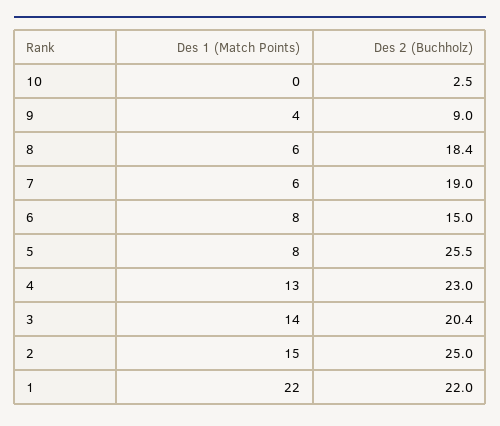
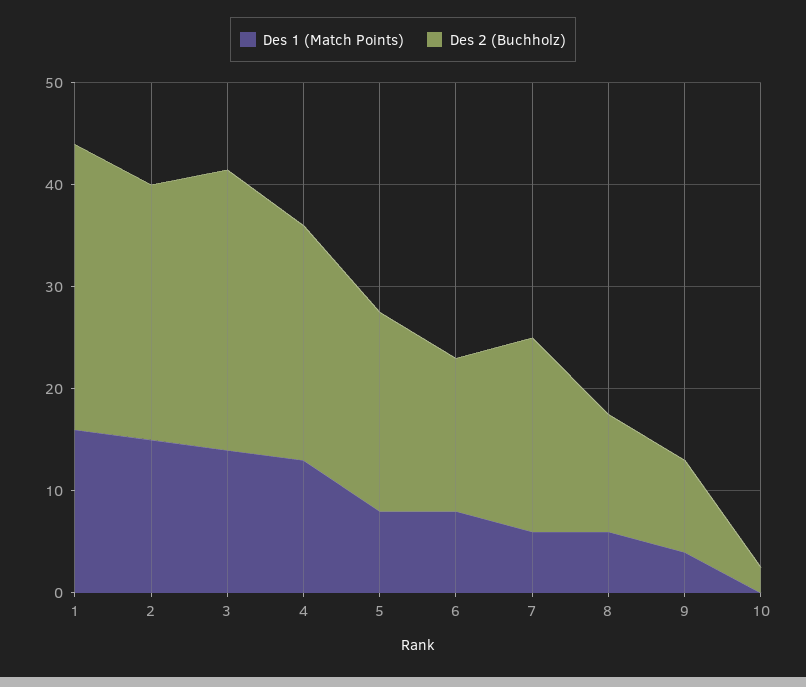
  {
    "Des 1 (Match Points)": {
      "10": 0,
      "9": 4,
      "8": 6,
      "7": 6,
      "6": 8,
      "5": 8,
      "4": 13,
      "3": 14,
      "2": 15,
-     "1": 22
+     "1": 16
    },
    "Des 2 (Buchholz)": {
      "10": 2.5,
      "9": 9,
-     "8": 18.4,
+     "8": 12,
      "7": 19,
      "6": 15,
-     "5": 25.5,
+     "5": 20,
      "4": 23,
-     "3": 20.4,
+     "3": 28,
      "2": 25,
-     "1": 22
+     "1": 28
    }
  }

